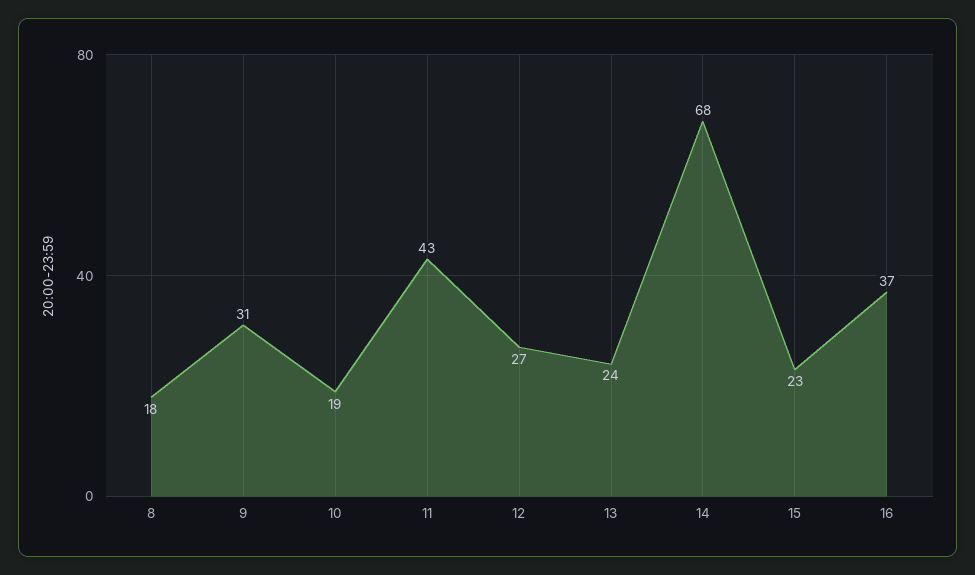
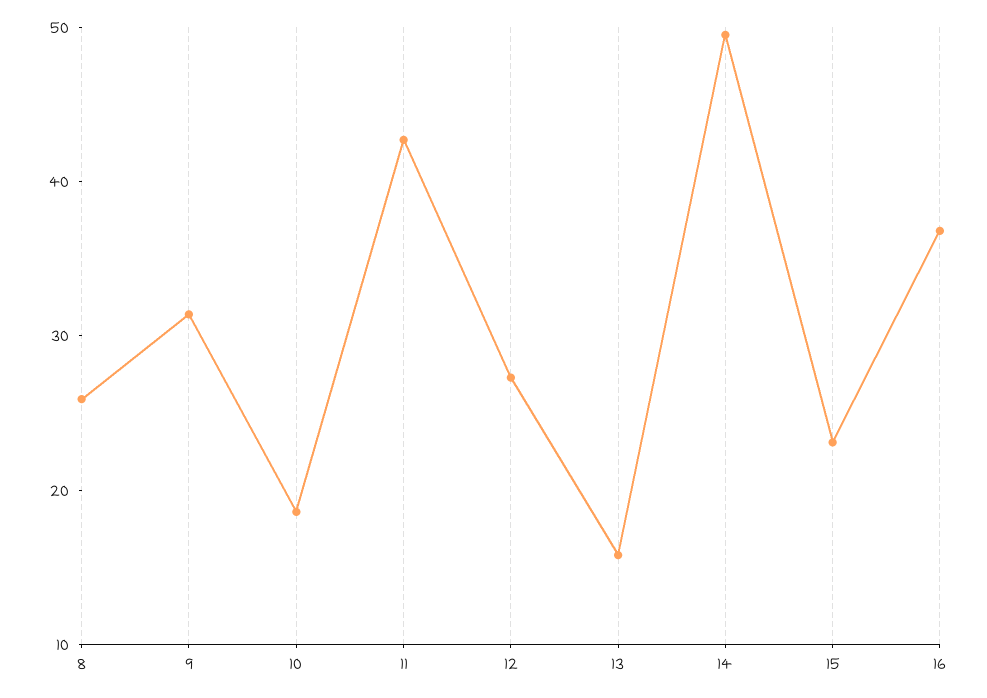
  {
-   "8": 18,
+   "8": 26,
    "9": 31,
    "10": 19,
    "11": 43,
    "12": 27,
-   "13": 24,
+   "13": 16,
-   "14": 68,
+   "14": 50,
    "15": 23,
    "16": 37
  }

